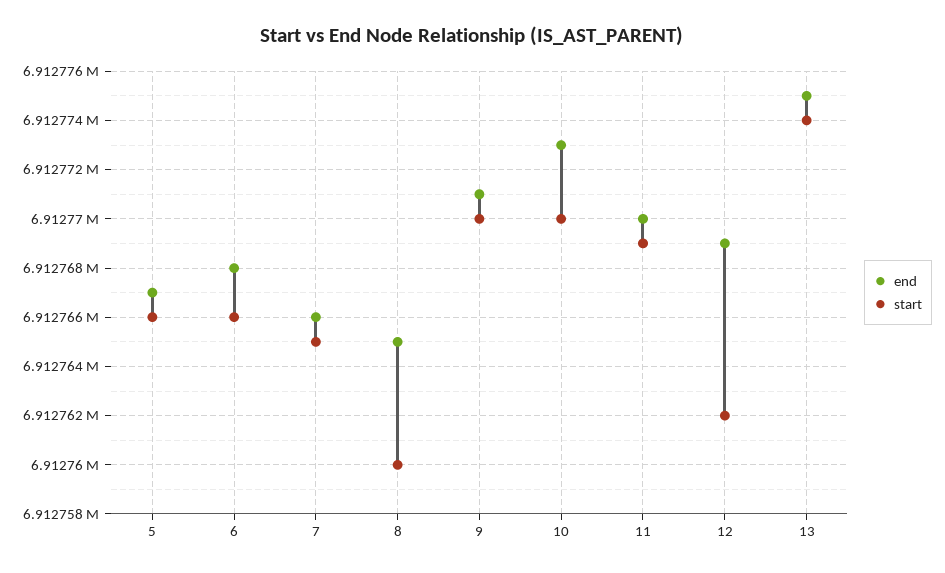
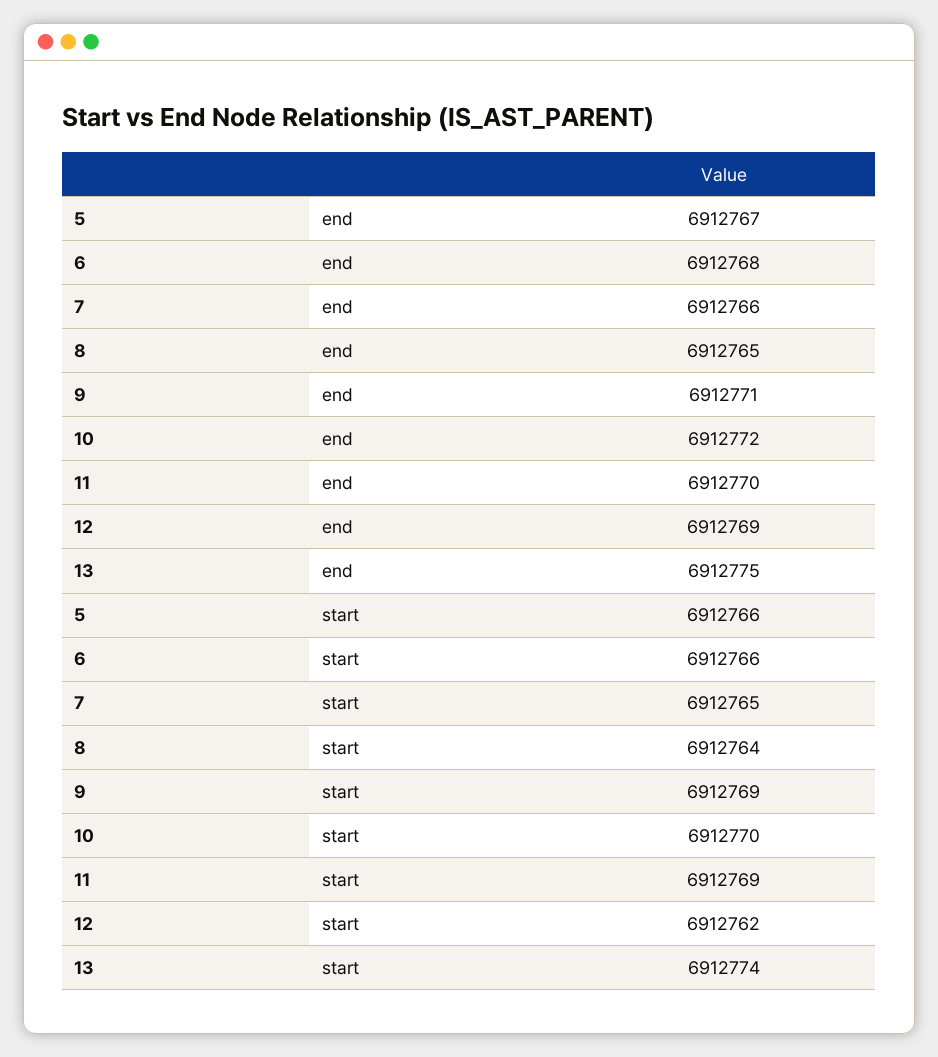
  {
    "end": {
      "5": 6912767,
      "6": 6912768,
      "7": 6912766,
      "8": 6912765,
      "9": 6912771,
-     "10": 6912773,
+     "10": 6912772,
      "11": 6912770,
      "12": 6912769,
      "13": 6912775
    },
    "start": {
      "5": 6912766,
      "6": 6912766,
      "7": 6912765,
-     "8": 6912760,
+     "8": 6912764,
-     "9": 6912770,
+     "9": 6912769,
      "10": 6912770,
      "11": 6912769,
      "12": 6912762,
      "13": 6912774
    }
  }

